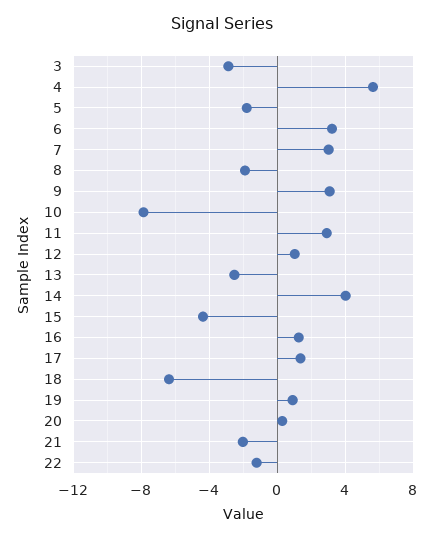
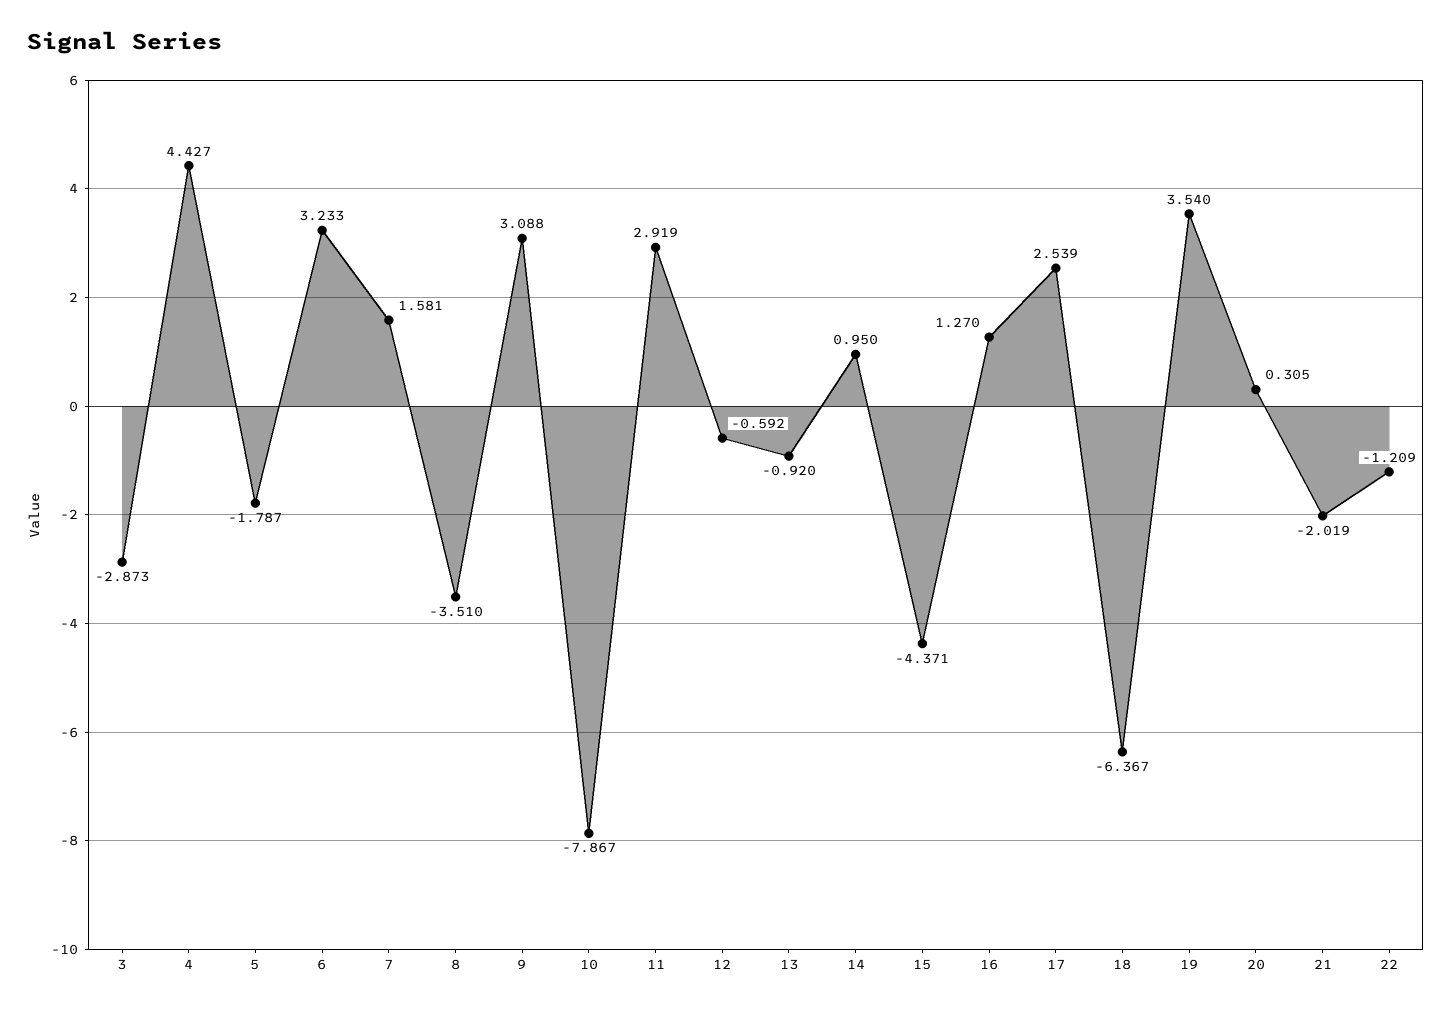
  {
    "3": -2.873,
-   "4": 5.5,
+   "4": 4.427,
    "5": -1.787,
    "6": 3.233,
-   "7": 3,
+   "7": 1.581,
-   "8": -2,
+   "8": -3.51,
    "9": 3.088,
    "10": -7.867,
    "11": 2.919,
-   "12": 1,
+   "12": -0.592,
-   "13": -2.5,
+   "13": -0.92,
-   "14": 4,
+   "14": 0.95,
    "15": -4.371,
    "16": 1.27,
-   "17": 1.5,
+   "17": 2.539,
    "18": -6.367,
-   "19": 1,
+   "19": 3.54,
    "20": 0.305,
    "21": -2.019,
    "22": -1.209
  }

